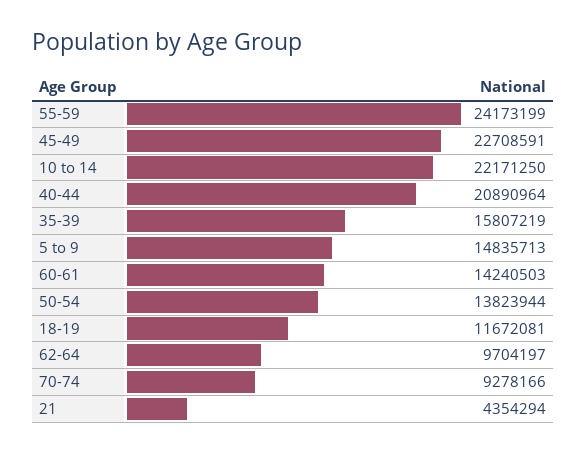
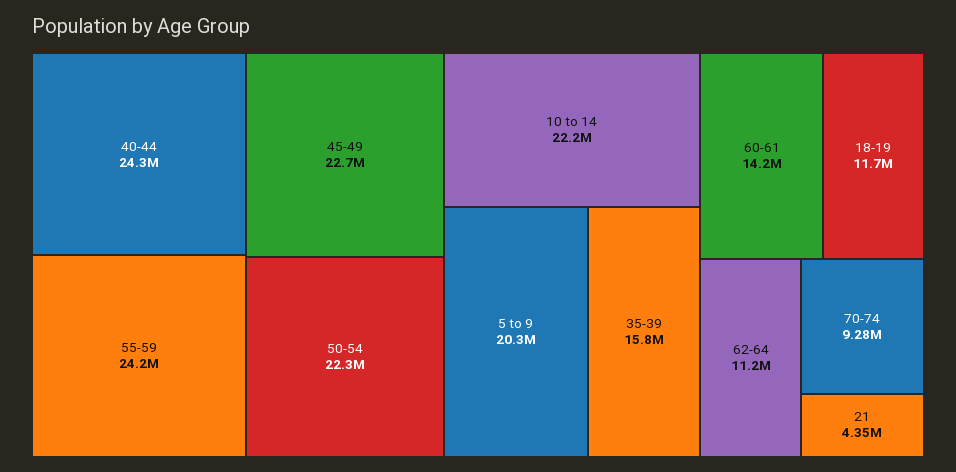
  {
    "55-59": 24173199,
    "45-49": 22708591,
    "10 to 14": 22171250,
-   "40-44": 20890964,
+   "40-44": 24300000,
    "35-39": 15807219,
-   "5 to 9": 14835713,
+   "5 to 9": 20300000,
    "60-61": 14240503,
-   "50-54": 13823944,
+   "50-54": 22300000,
    "18-19": 11672081,
-   "62-64": 9704197,
+   "62-64": 11200000,
    "70-74": 9278166,
    "21": 4354294
  }

